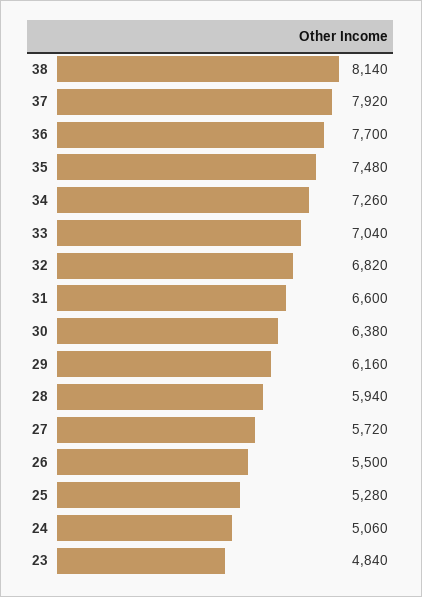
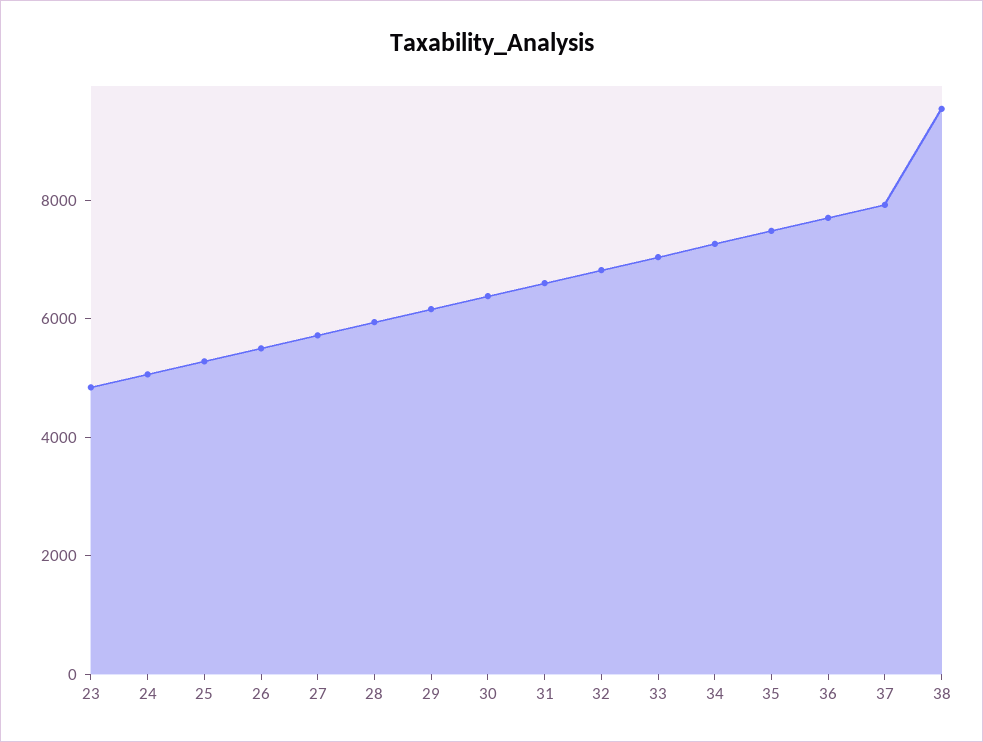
  {
-   "38": 8140,
+   "38": 9500,
    "37": 7920,
    "36": 7700,
    "35": 7480,
    "34": 7260,
    "33": 7040,
    "32": 6820,
    "31": 6600,
    "30": 6380,
    "29": 6160,
    "28": 5940,
    "27": 5720,
    "26": 5500,
    "25": 5280,
    "24": 5060,
    "23": 4840
  }

